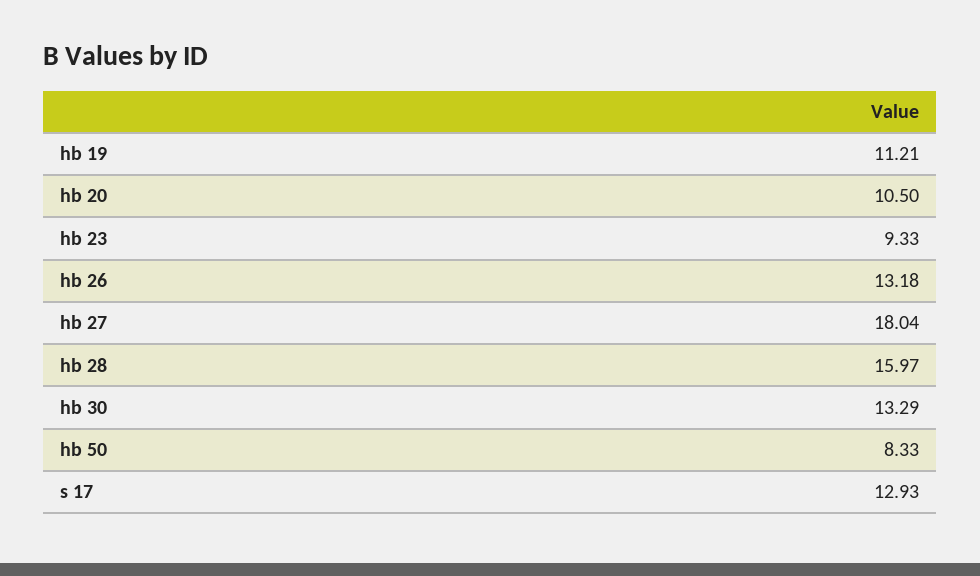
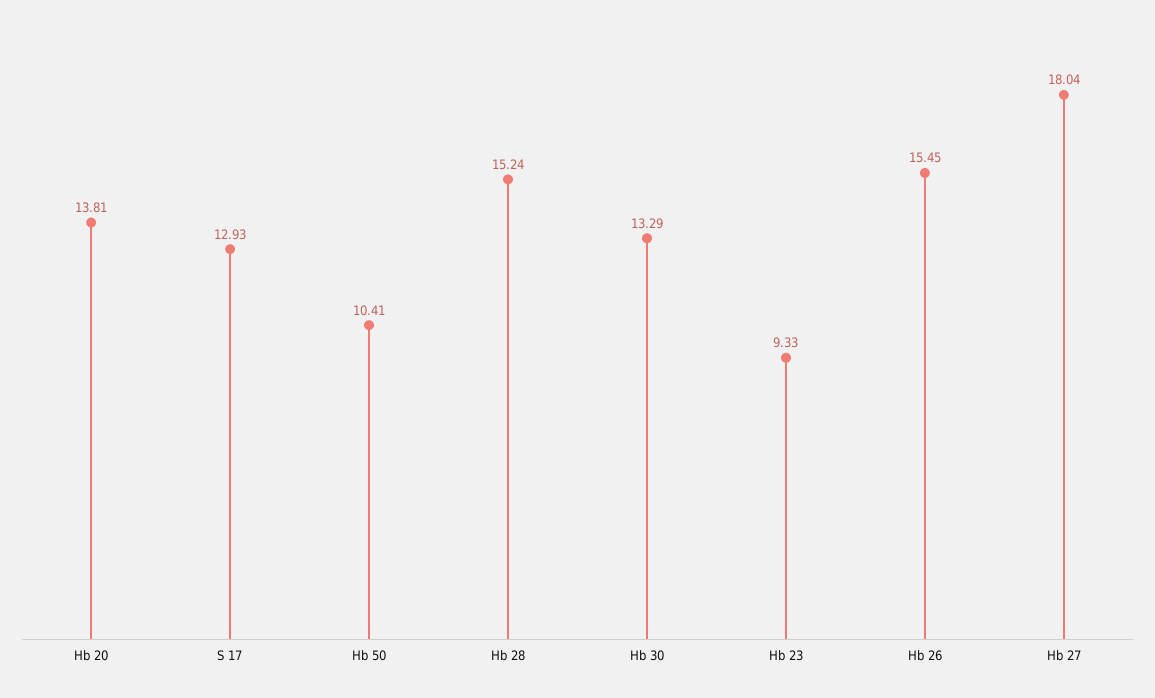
  {
-   "hb 19": 11.21,
-   "hb 20": 10.5,
+   "hb 20": 13.81,
    "hb 23": 9.33,
-   "hb 26": 13.18,
+   "hb 26": 15.45,
    "hb 27": 18.04,
-   "hb 28": 15.97,
+   "hb 28": 15.24,
    "hb 30": 13.29,
-   "hb 50": 8.33,
+   "hb 50": 10.41,
    "s 17": 12.93
  }

